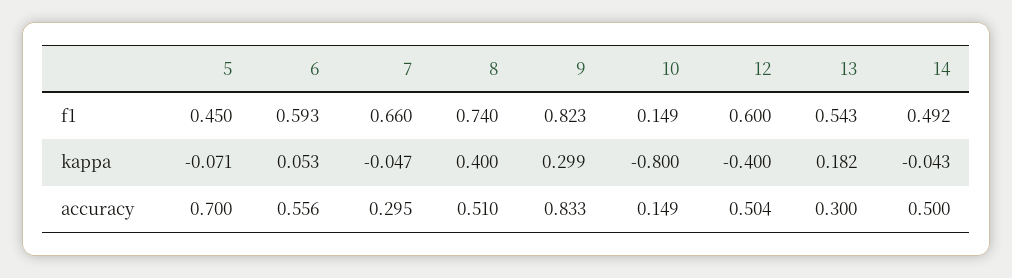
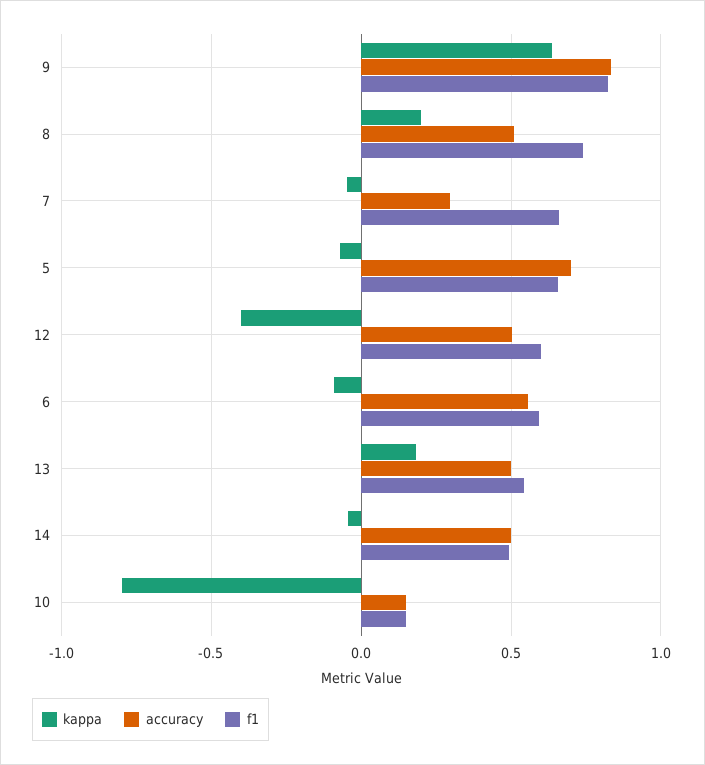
  {
    "f1": {
-     "5": 0.45,
+     "5": 0.65,
      "6": 0.593,
      "7": 0.66,
      "8": 0.74,
      "9": 0.823,
      "10": 0.149,
      "12": 0.6,
      "13": 0.543,
      "14": 0.492
    },
    "kappa": {
      "5": -0.071,
-     "6": 0.053,
+     "6": -0.1,
      "7": -0.047,
-     "8": 0.4,
+     "8": 0.2,
-     "9": 0.299,
+     "9": 0.65,
      "10": -0.8,
      "12": -0.4,
      "13": 0.182,
      "14": -0.043
    },
    "accuracy": {
      "5": 0.7,
      "6": 0.556,
      "7": 0.295,
      "8": 0.51,
      "9": 0.833,
      "10": 0.149,
      "12": 0.504,
-     "13": 0.3,
+     "13": 0.5,
      "14": 0.5
    }
  }

